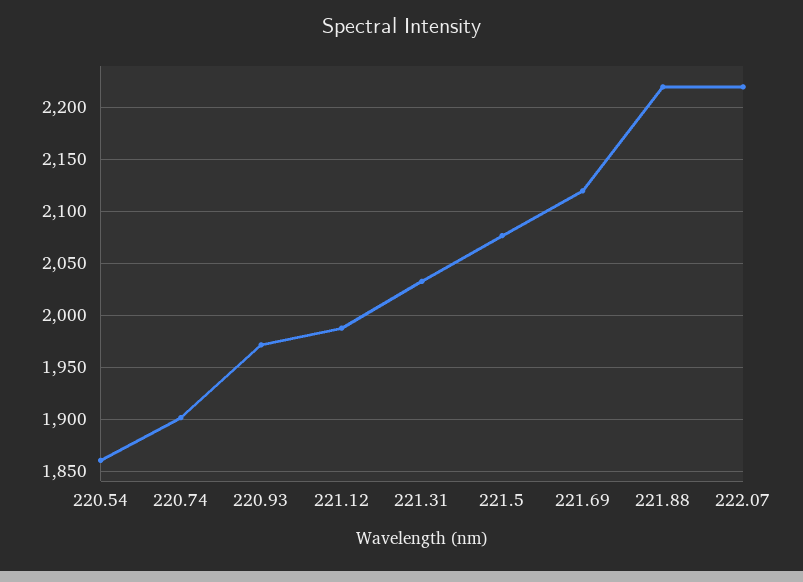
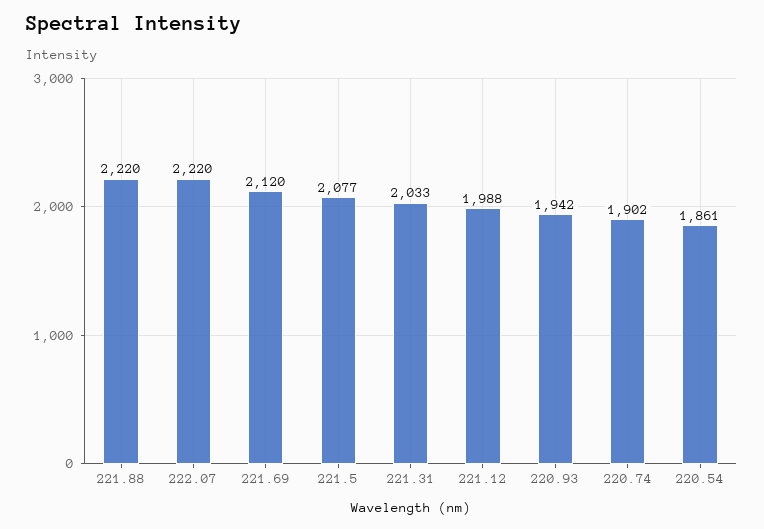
  {
    "220.54": 1861,
    "220.74": 1902,
-   "220.93": 1970,
+   "220.93": 1942,
    "221.12": 1988,
    "221.31": 2033,
    "221.5": 2077,
    "221.69": 2120,
    "221.88": 2220,
    "222.07": 2220
  }

